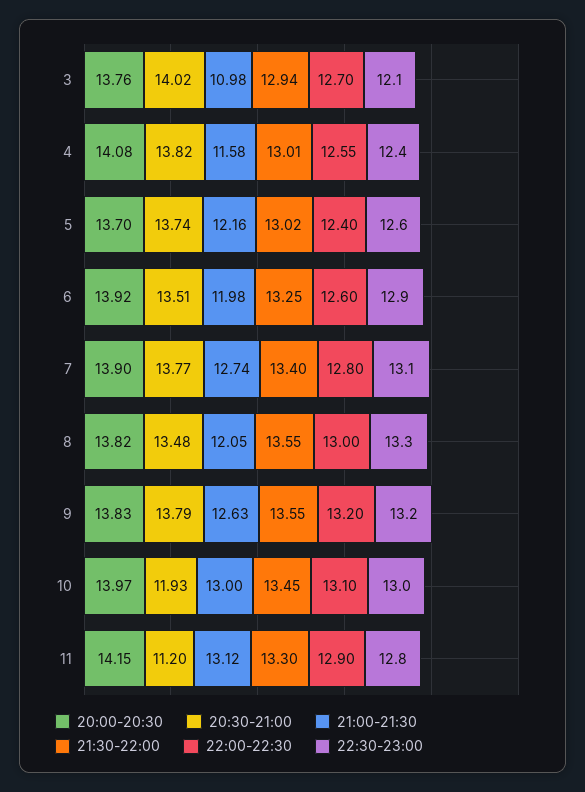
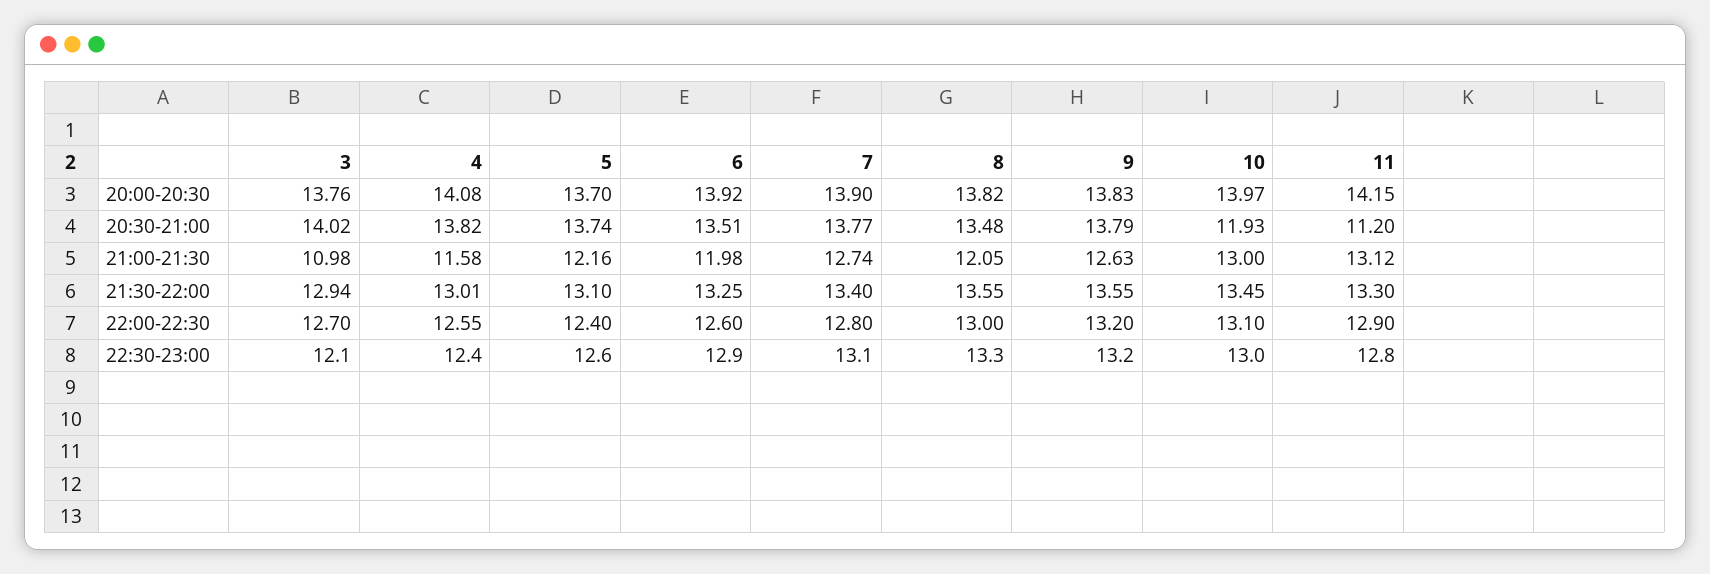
  {
    "20:00-20:30": {
      "3": 13.76,
      "4": 14.08,
      "5": 13.7,
      "6": 13.92,
      "7": 13.9,
      "8": 13.82,
      "9": 13.83,
      "10": 13.97,
      "11": 14.15
    },
    "20:30-21:00": {
      "3": 14.02,
      "4": 13.82,
      "5": 13.74,
      "6": 13.51,
      "7": 13.77,
      "8": 13.48,
      "9": 13.79,
      "10": 11.93,
      "11": 11.2
    },
    "21:00-21:30": {
      "3": 10.98,
      "4": 11.58,
      "5": 12.16,
      "6": 11.98,
      "7": 12.74,
      "8": 12.05,
      "9": 12.63,
      "10": 13,
      "11": 13.12
    },
    "21:30-22:00": {
      "3": 12.94,
      "4": 13.01,
-     "5": 13.02,
+     "5": 13.1,
      "6": 13.25,
      "7": 13.4,
      "8": 13.55,
      "9": 13.55,
      "10": 13.45,
      "11": 13.3
    },
    "22:00-22:30": {
      "3": 12.7,
      "4": 12.55,
      "5": 12.4,
      "6": 12.6,
      "7": 12.8,
      "8": 13,
      "9": 13.2,
      "10": 13.1,
      "11": 12.9
    },
    "22:30-23:00": {
      "3": 12.1,
      "4": 12.4,
      "5": 12.6,
      "6": 12.9,
      "7": 13.1,
      "8": 13.3,
      "9": 13.2,
      "10": 13,
      "11": 12.8
    }
  }

